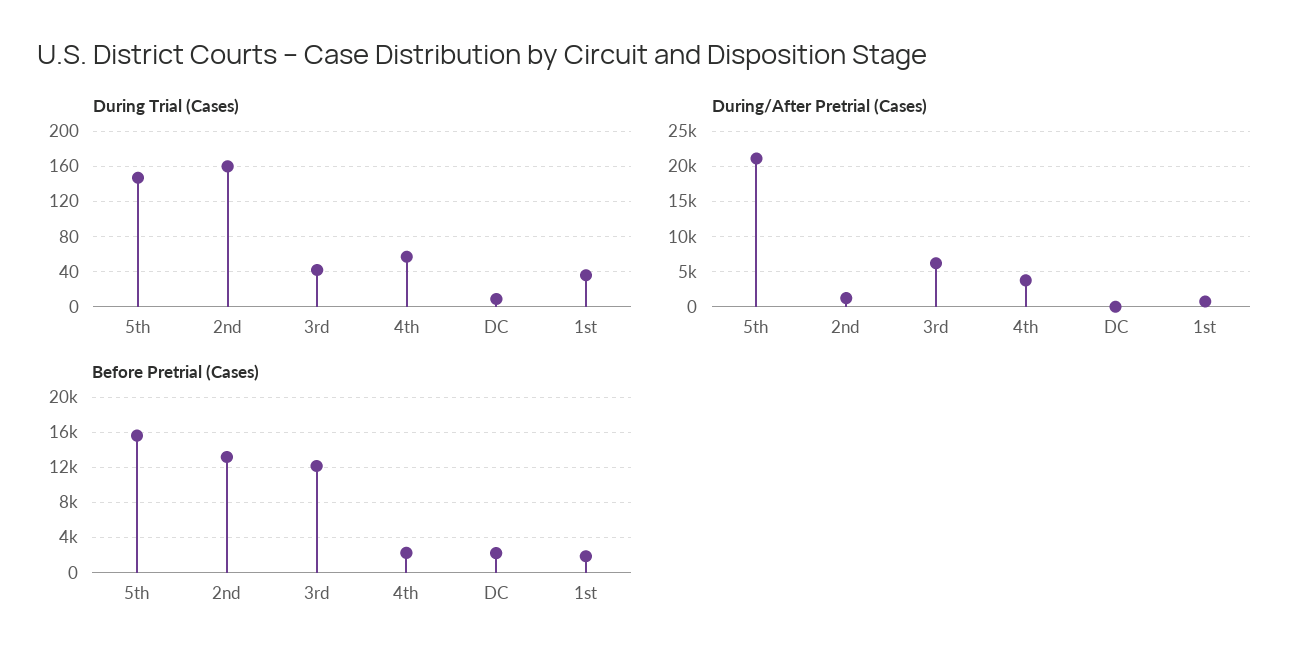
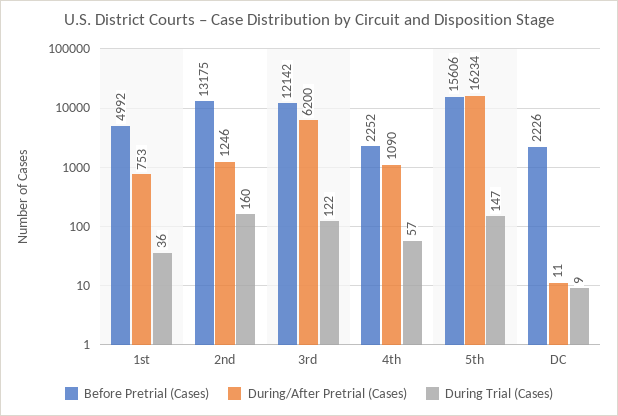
  {
    "During Trial (Cases)": {
      "5th": 147,
      "2nd": 160,
-     "3rd": 40,
+     "3rd": 122,
      "4th": 57,
      "DC": 9,
      "1st": 36
    },
    "During/After Pretrial (Cases)": {
-     "5th": 21000,
+     "5th": 16234,
      "2nd": 1246,
      "3rd": 6200,
-     "4th": 4000,
+     "4th": 1090,
      "DC": 11,
      "1st": 753
    },
    "Before Pretrial (Cases)": {
      "5th": 15606,
      "2nd": 13175,
      "3rd": 12142,
      "4th": 2252,
      "DC": 2226,
-     "1st": 2000
+     "1st": 4992
    }
  }

